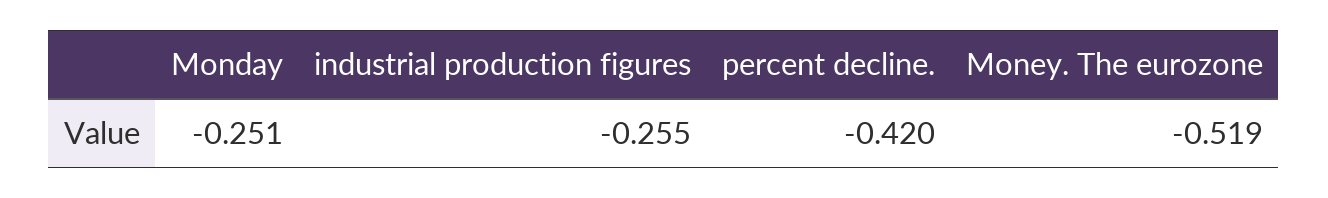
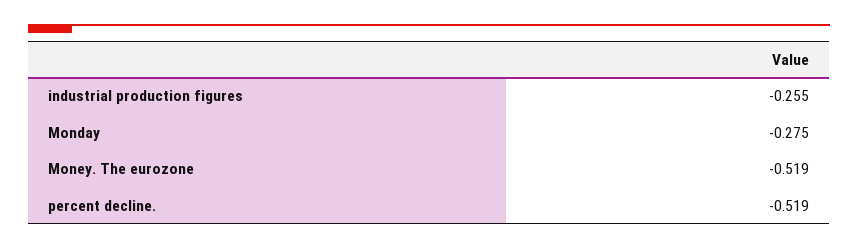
  {
-   "Monday": -0.251,
+   "Monday": -0.275,
    "industrial production figures": -0.255,
-   "percent decline.": -0.42,
+   "percent decline.": -0.519,
    "Money. The eurozone": -0.519
  }

